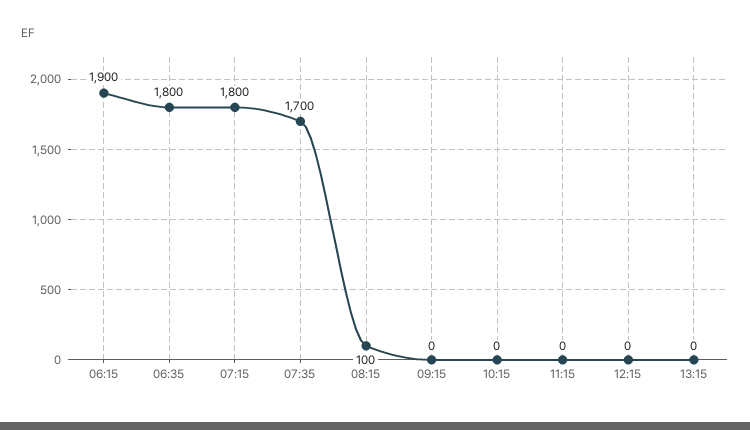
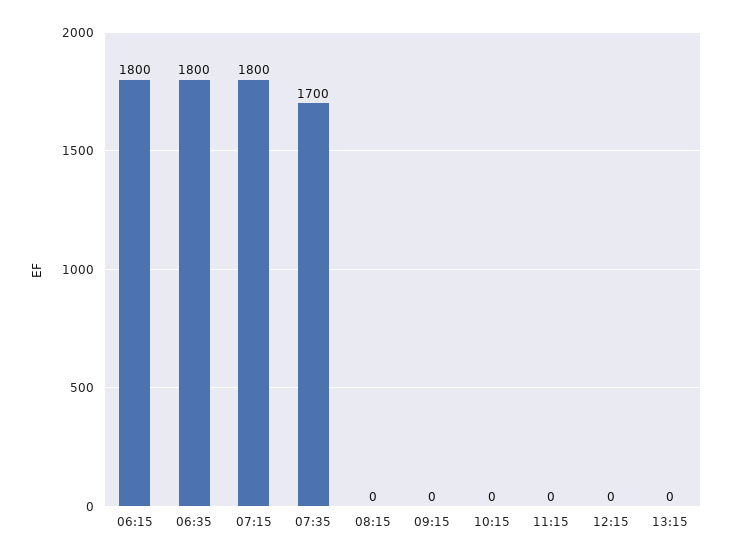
  {
-   "06:15": 1900,
+   "06:15": 1800,
    "06:35": 1800,
    "07:15": 1800,
    "07:35": 1700,
-   "08:15": 100,
+   "08:15": 0,
    "09:15": 0,
    "10:15": 0,
    "11:15": 0,
    "12:15": 0,
    "13:15": 0
  }

